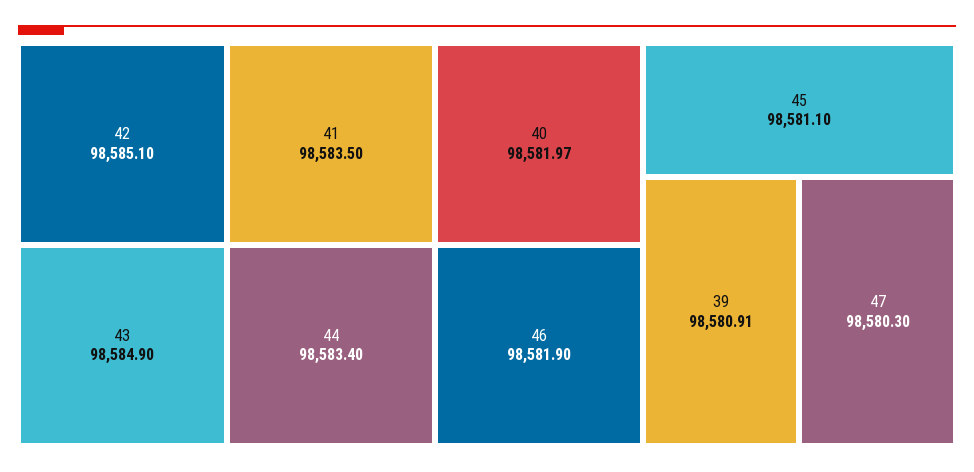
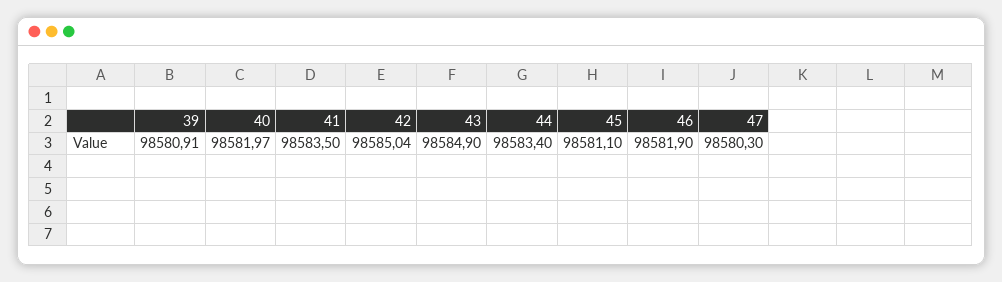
  {
-   "42": 98585.1,
+   "42": 98585.04,
    "43": 98584.9,
    "41": 98583.5,
    "44": 98583.4,
    "40": 98581.97,
    "46": 98581.9,
    "45": 98581.1,
    "39": 98580.91,
    "47": 98580.3
  }

